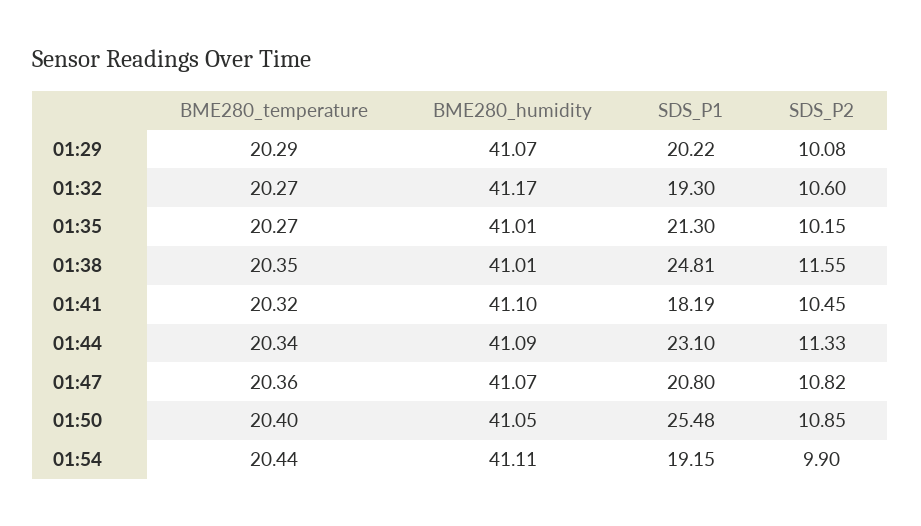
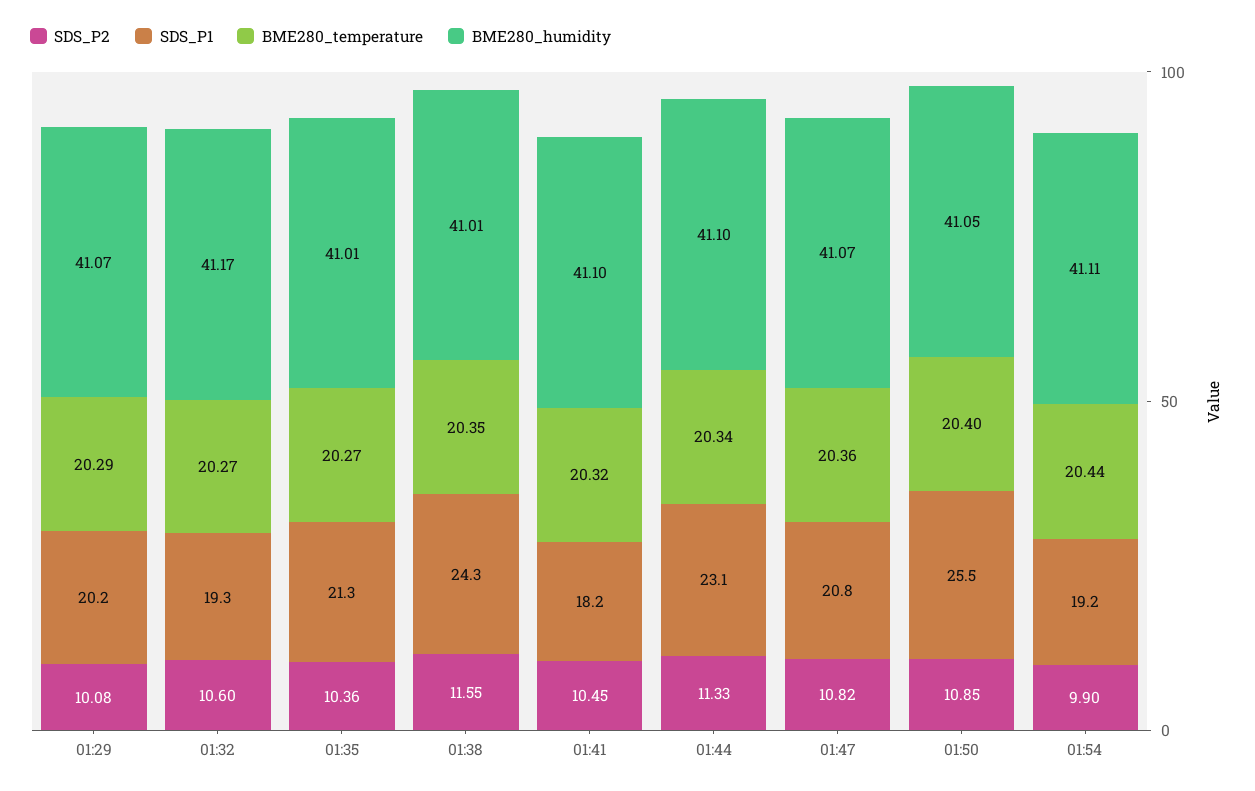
  {
    "BME280_temperature": {
      "01:29": 20.29,
      "01:32": 20.27,
      "01:35": 20.27,
      "01:38": 20.35,
      "01:41": 20.32,
      "01:44": 20.34,
      "01:47": 20.36,
      "01:50": 20.4,
      "01:54": 20.44
    },
    "BME280_humidity": {
      "01:29": 41.07,
      "01:32": 41.17,
      "01:35": 41.01,
      "01:38": 41.01,
      "01:41": 41.1,
-     "01:44": 41.09,
+     "01:44": 41.1,
      "01:47": 41.07,
      "01:50": 41.05,
      "01:54": 41.11
    },
    "SDS_P1": {
      "01:29": 20.22,
      "01:32": 19.3,
      "01:35": 21.3,
-     "01:38": 24.81,
+     "01:38": 24.3,
      "01:41": 18.19,
      "01:44": 23.1,
      "01:47": 20.8,
      "01:50": 25.48,
      "01:54": 19.15
    },
    "SDS_P2": {
      "01:29": 10.08,
      "01:32": 10.6,
-     "01:35": 10.15,
+     "01:35": 10.36,
      "01:38": 11.55,
      "01:41": 10.45,
      "01:44": 11.33,
      "01:47": 10.82,
      "01:50": 10.85,
      "01:54": 9.9
    }
  }

